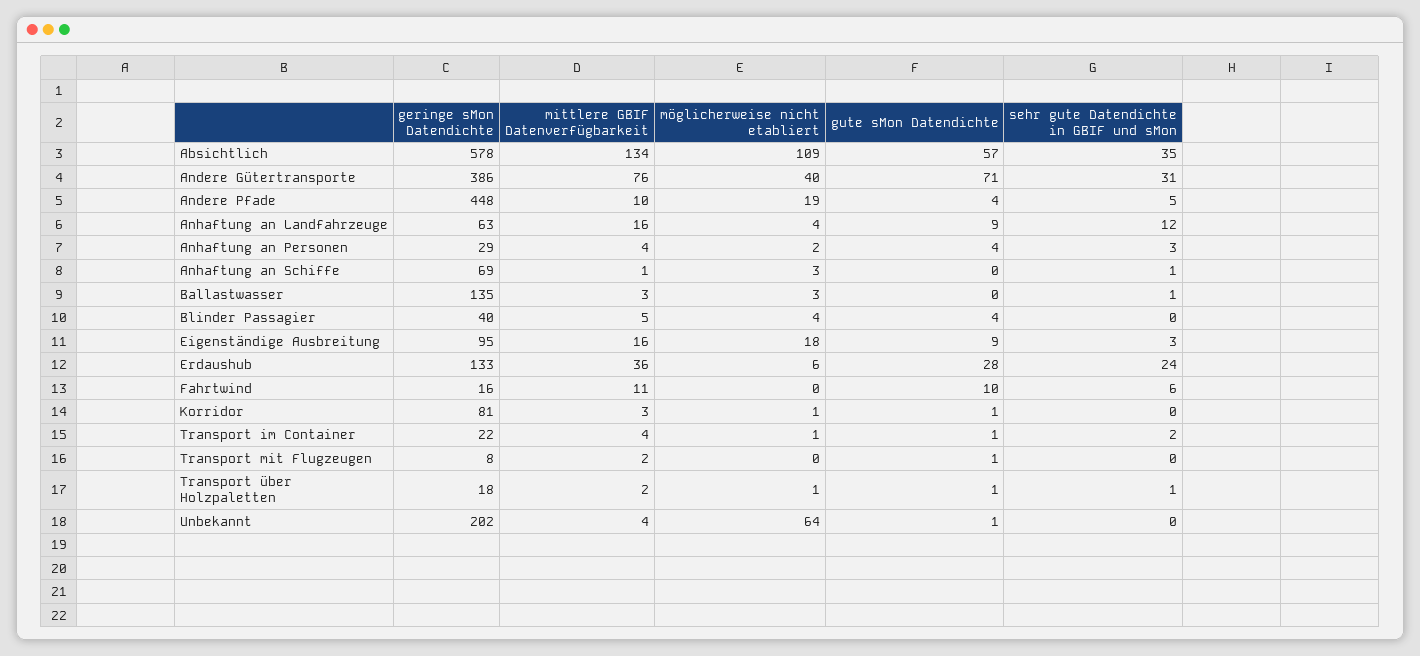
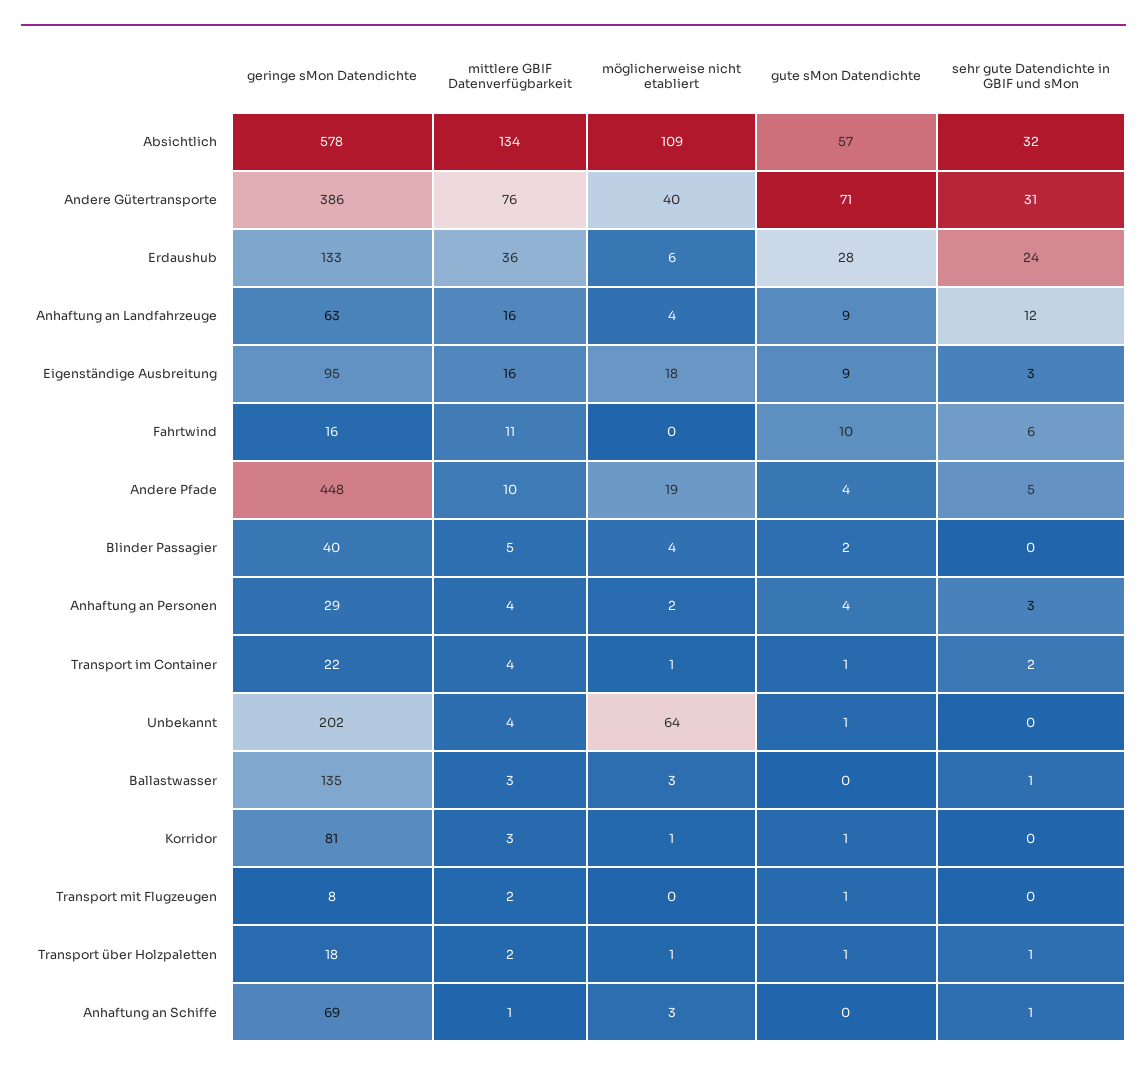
  {
    "geringe sMon Datendichte": {
      "Absichtlich": 578,
      "Andere Gütertransporte": 386,
      "Andere Pfade": 448,
      "Anhaftung an Landfahrzeuge": 63,
      "Anhaftung an Personen": 29,
      "Anhaftung an Schiffe": 69,
      "Ballastwasser": 135,
      "Blinder Passagier": 40,
      "Eigenständige Ausbreitung": 95,
      "Erdaushub": 133,
      "Fahrtwind": 16,
      "Korridor": 81,
      "Transport im Container": 22,
      "Transport mit Flugzeugen": 8,
      "Transport über Holzpaletten": 18,
      "Unbekannt": 202
    },
    "mittlere GBIF Datenverfügbarkeit": {
      "Absichtlich": 134,
      "Andere Gütertransporte": 76,
      "Andere Pfade": 10,
      "Anhaftung an Landfahrzeuge": 16,
      "Anhaftung an Personen": 4,
      "Anhaftung an Schiffe": 1,
      "Ballastwasser": 3,
      "Blinder Passagier": 5,
      "Eigenständige Ausbreitung": 16,
      "Erdaushub": 36,
      "Fahrtwind": 11,
      "Korridor": 3,
      "Transport im Container": 4,
      "Transport mit Flugzeugen": 2,
      "Transport über Holzpaletten": 2,
      "Unbekannt": 4
    },
    "möglicherweise nicht etabliert": {
      "Absichtlich": 109,
      "Andere Gütertransporte": 40,
      "Andere Pfade": 19,
      "Anhaftung an Landfahrzeuge": 4,
      "Anhaftung an Personen": 2,
      "Anhaftung an Schiffe": 3,
      "Ballastwasser": 3,
      "Blinder Passagier": 4,
      "Eigenständige Ausbreitung": 18,
      "Erdaushub": 6,
      "Fahrtwind": 0,
      "Korridor": 1,
      "Transport im Container": 1,
      "Transport mit Flugzeugen": 0,
      "Transport über Holzpaletten": 1,
      "Unbekannt": 64
    },
    "gute sMon Datendichte": {
      "Absichtlich": 57,
      "Andere Gütertransporte": 71,
      "Andere Pfade": 4,
      "Anhaftung an Landfahrzeuge": 9,
      "Anhaftung an Personen": 4,
      "Anhaftung an Schiffe": 0,
      "Ballastwasser": 0,
-     "Blinder Passagier": 4,
+     "Blinder Passagier": 2,
      "Eigenständige Ausbreitung": 9,
      "Erdaushub": 28,
      "Fahrtwind": 10,
      "Korridor": 1,
      "Transport im Container": 1,
      "Transport mit Flugzeugen": 1,
      "Transport über Holzpaletten": 1,
      "Unbekannt": 1
    },
    "sehr gute Datendichte in GBIF und sMon": {
-     "Absichtlich": 35,
+     "Absichtlich": 32,
      "Andere Gütertransporte": 31,
      "Andere Pfade": 5,
      "Anhaftung an Landfahrzeuge": 12,
      "Anhaftung an Personen": 3,
      "Anhaftung an Schiffe": 1,
      "Ballastwasser": 1,
      "Blinder Passagier": 0,
      "Eigenständige Ausbreitung": 3,
      "Erdaushub": 24,
      "Fahrtwind": 6,
      "Korridor": 0,
      "Transport im Container": 2,
      "Transport mit Flugzeugen": 0,
      "Transport über Holzpaletten": 1,
      "Unbekannt": 0
    }
  }

